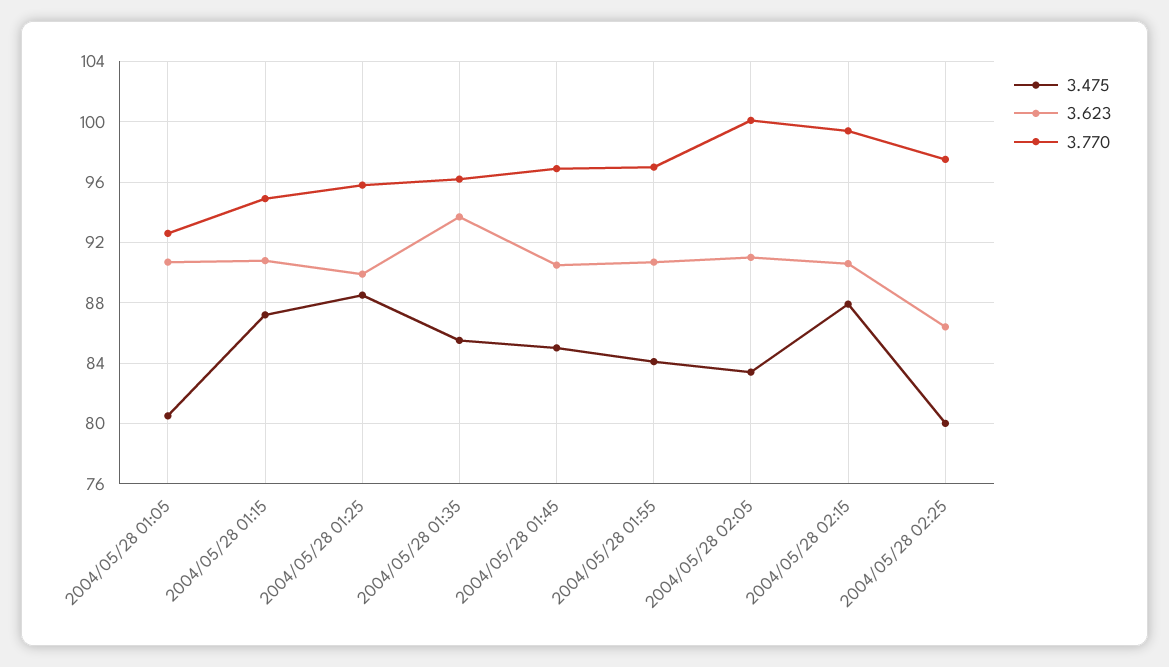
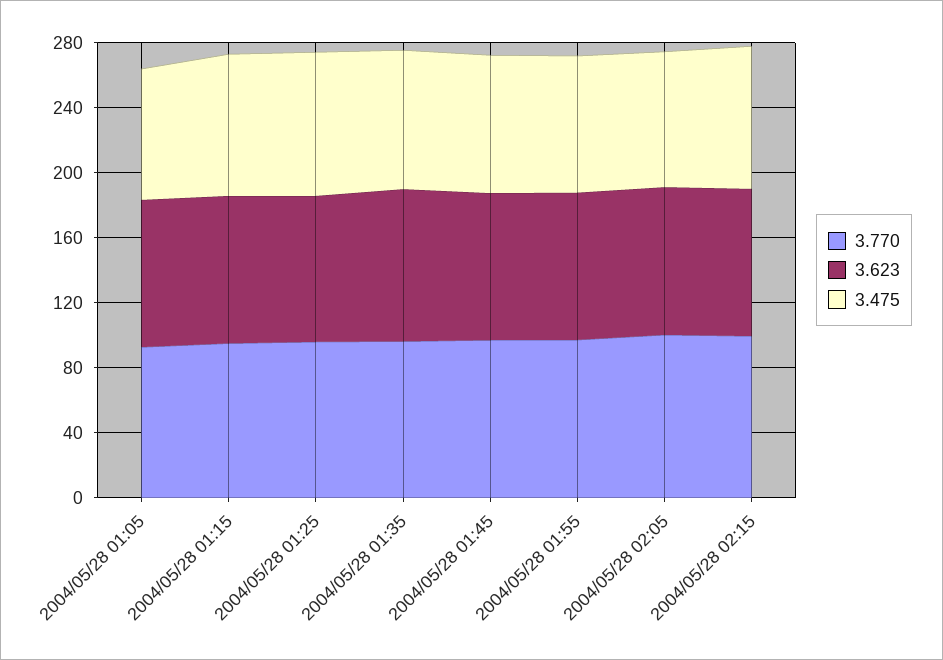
  {
    "3.475": {
      "2004/05/28 01:05": 80.5,
      "2004/05/28 01:15": 87,
      "2004/05/28 01:25": 88.5,
      "2004/05/28 01:35": 85.5,
      "2004/05/28 01:45": 85,
      "2004/05/28 01:55": 84,
      "2004/05/28 02:05": 83.5,
-     "2004/05/28 02:15": 88,
+     "2004/05/28 02:15": 88
-     "2004/05/28 02:25": 80
    },
    "3.623": {
      "2004/05/28 01:05": 90.5,
      "2004/05/28 01:15": 91,
      "2004/05/28 01:25": 90,
      "2004/05/28 01:35": 93.5,
      "2004/05/28 01:45": 90.5,
      "2004/05/28 01:55": 90.5,
      "2004/05/28 02:05": 91,
-     "2004/05/28 02:15": 90.5,
+     "2004/05/28 02:15": 90.5
-     "2004/05/28 02:25": 86.5
    },
    "3.770": {
      "2004/05/28 01:05": 92.5,
      "2004/05/28 01:15": 95,
      "2004/05/28 01:25": 96,
      "2004/05/28 01:35": 96,
      "2004/05/28 01:45": 97,
      "2004/05/28 01:55": 97,
      "2004/05/28 02:05": 100,
-     "2004/05/28 02:15": 99.5,
+     "2004/05/28 02:15": 99.5
-     "2004/05/28 02:25": 97.5
    }
  }

